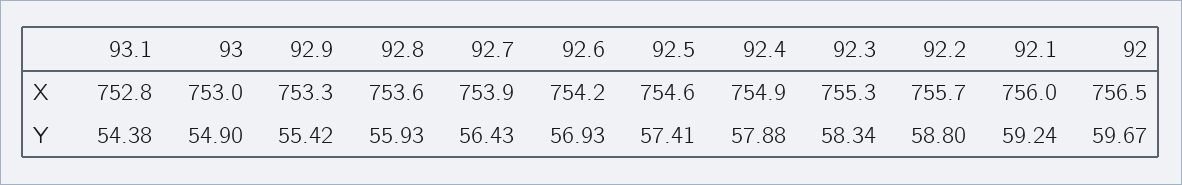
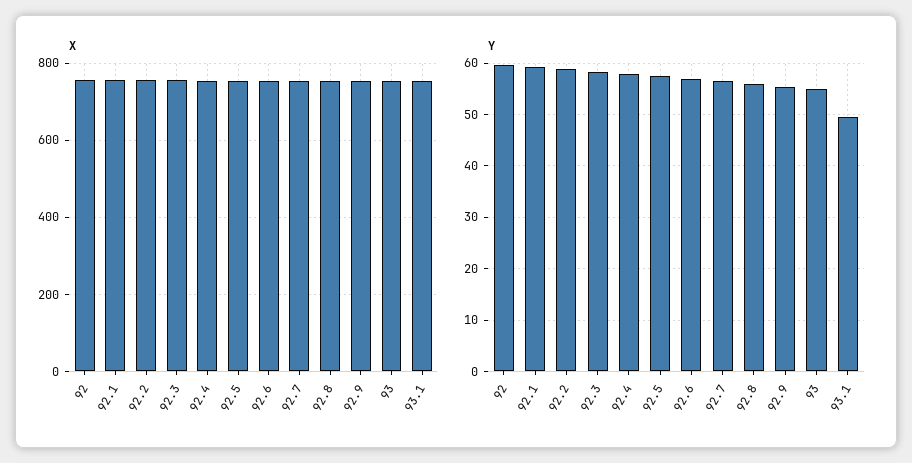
  {
    "X": {
      "93.1": 752.8,
      "93": 753,
      "92.9": 753.3,
      "92.8": 753.6,
      "92.7": 753.9,
      "92.6": 754.2,
      "92.5": 754.6,
      "92.4": 754.9,
      "92.3": 755.3,
      "92.2": 755.7,
      "92.1": 756,
      "92": 756.5
    },
    "Y": {
-     "93.1": 54.38,
+     "93.1": 50,
      "93": 54.9,
      "92.9": 55.42,
      "92.8": 55.93,
      "92.7": 56.43,
      "92.6": 56.93,
      "92.5": 57.41,
      "92.4": 57.88,
      "92.3": 58.34,
      "92.2": 58.8,
      "92.1": 59.24,
      "92": 59.67
    }
  }

